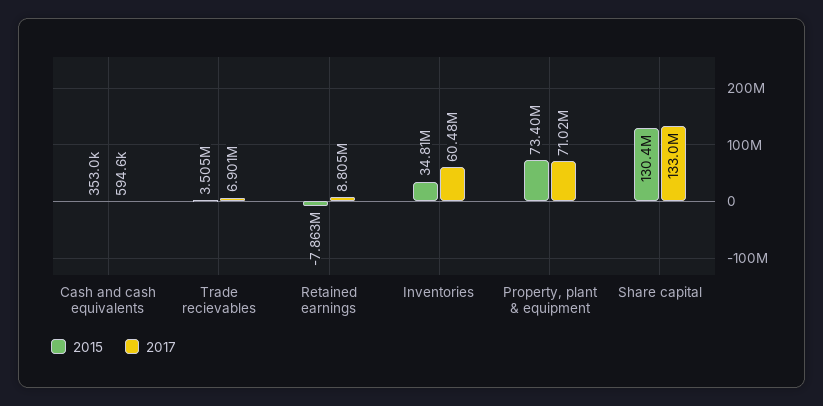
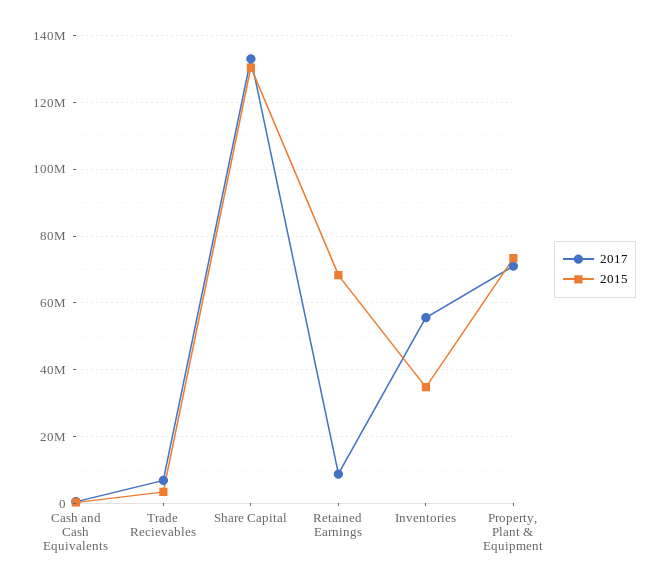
  {
    "2015": {
      "Cash and cash equivalents": 353000,
      "Trade recievables": 3505000,
-     "Retained earnings": -7863000,
+     "Retained earnings": 68000000,
      "Inventories": 34810000,
      "Property, plant & equipment": 73400000,
      "Share capital": 130400000
    },
    "2017": {
      "Cash and cash equivalents": 594600,
      "Trade recievables": 6901000,
      "Retained earnings": 8805000,
-     "Inventories": 60480000,
+     "Inventories": 56000000,
      "Property, plant & equipment": 71020000,
      "Share capital": 133000000
    }
  }

